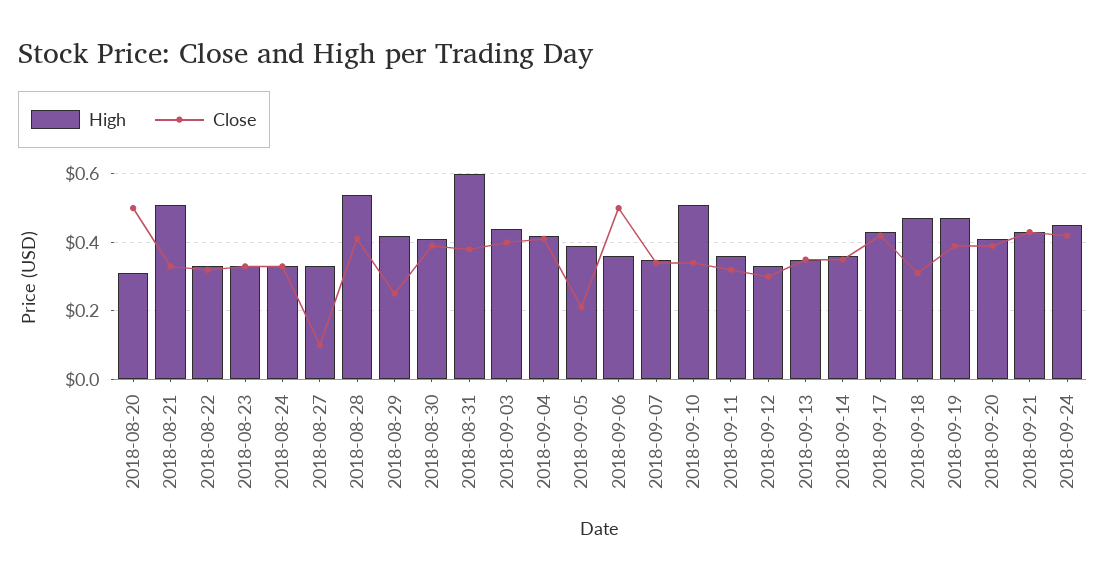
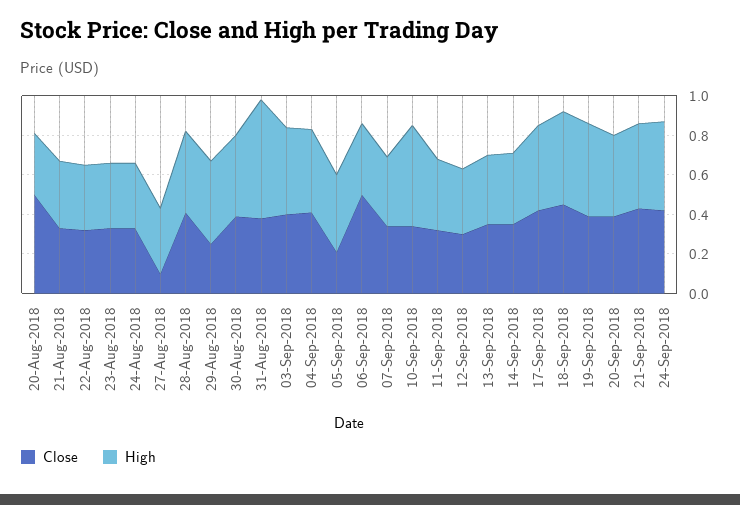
  {
    "High": {
      "2018-08-20": 0.3,
-     "2018-08-21": 0.5,
+     "2018-08-21": 0.35,
      "2018-08-22": 0.35,
      "2018-08-23": 0.35,
      "2018-08-24": 0.35,
      "2018-08-27": 0.35,
-     "2018-08-28": 0.55,
+     "2018-08-28": 0.4,
      "2018-08-29": 0.4,
      "2018-08-30": 0.4,
      "2018-08-31": 0.6,
      "2018-09-03": 0.45,
      "2018-09-04": 0.4,
      "2018-09-05": 0.4,
      "2018-09-06": 0.35,
      "2018-09-07": 0.35,
      "2018-09-10": 0.5,
      "2018-09-11": 0.35,
      "2018-09-12": 0.35,
      "2018-09-13": 0.35,
      "2018-09-14": 0.35,
      "2018-09-17": 0.45,
      "2018-09-18": 0.45,
      "2018-09-19": 0.45,
      "2018-09-20": 0.4,
      "2018-09-21": 0.45,
      "2018-09-24": 0.45
    },
    "Close": {
      "2018-08-20": 0.5,
      "2018-08-21": 0.35,
      "2018-08-22": 0.3,
      "2018-08-23": 0.35,
      "2018-08-24": 0.35,
      "2018-08-27": 0.1,
      "2018-08-28": 0.4,
      "2018-08-29": 0.25,
      "2018-08-30": 0.4,
      "2018-08-31": 0.4,
      "2018-09-03": 0.4,
      "2018-09-04": 0.4,
      "2018-09-05": 0.2,
      "2018-09-06": 0.5,
      "2018-09-07": 0.35,
      "2018-09-10": 0.35,
      "2018-09-11": 0.3,
      "2018-09-12": 0.3,
      "2018-09-13": 0.35,
      "2018-09-14": 0.35,
      "2018-09-17": 0.4,
-     "2018-09-18": 0.3,
+     "2018-09-18": 0.45,
      "2018-09-19": 0.4,
      "2018-09-20": 0.4,
      "2018-09-21": 0.45,
      "2018-09-24": 0.4
    }
  }

